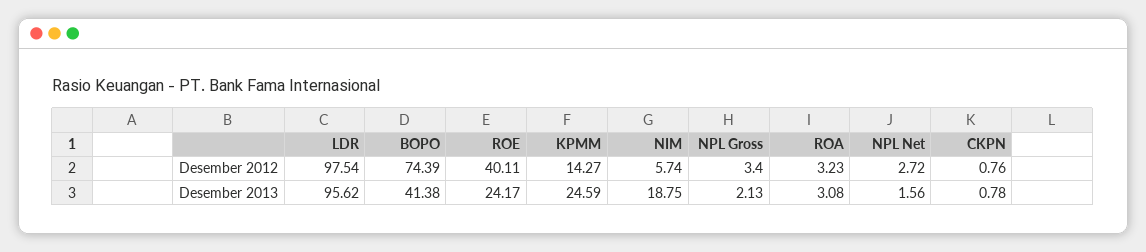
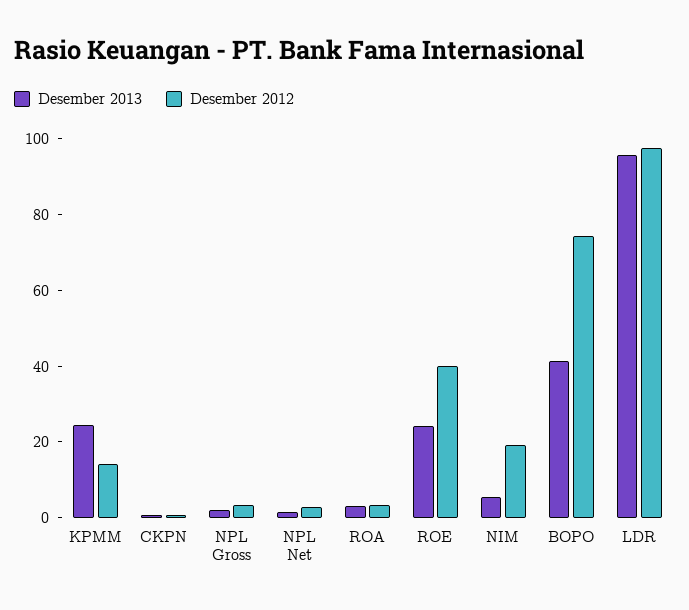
  {
    "Desember 2012": {
      "LDR": 97.54,
      "BOPO": 74.39,
      "ROE": 40.11,
      "KPMM": 14.27,
-     "NIM": 5.74,
+     "NIM": 20,
      "NPL Gross": 3.4,
      "ROA": 3.23,
      "NPL Net": 2.72,
      "CKPN": 0.76
    },
    "Desember 2013": {
      "LDR": 95.62,
      "BOPO": 41.38,
      "ROE": 24.17,
      "KPMM": 24.59,
-     "NIM": 18.75,
+     "NIM": 5,
      "NPL Gross": 2.13,
      "ROA": 3.08,
      "NPL Net": 1.56,
      "CKPN": 0.78
    }
  }

